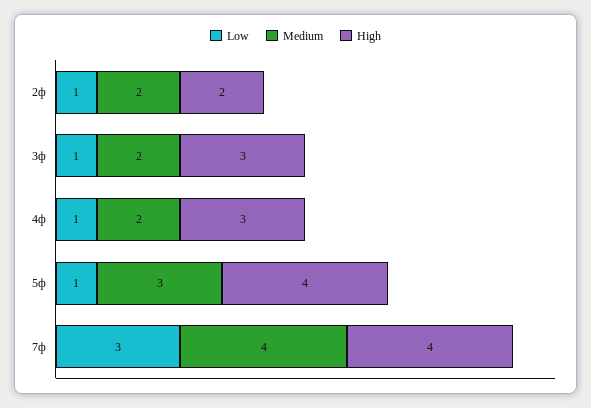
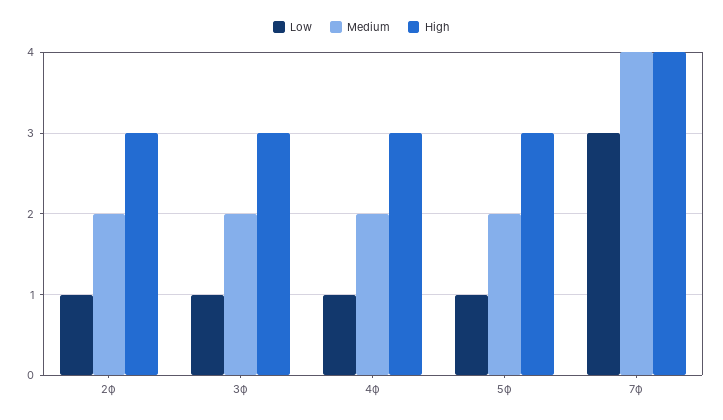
  {
    "Low": {
      "2ф": 1,
      "3ф": 1,
      "4ф": 1,
      "5ф": 1,
      "7ф": 3
    },
    "Medium": {
      "2ф": 2,
      "3ф": 2,
      "4ф": 2,
-     "5ф": 3,
+     "5ф": 2,
      "7ф": 4
    },
    "High": {
-     "2ф": 2,
+     "2ф": 3,
      "3ф": 3,
      "4ф": 3,
-     "5ф": 4,
+     "5ф": 3,
      "7ф": 4
    }
  }

